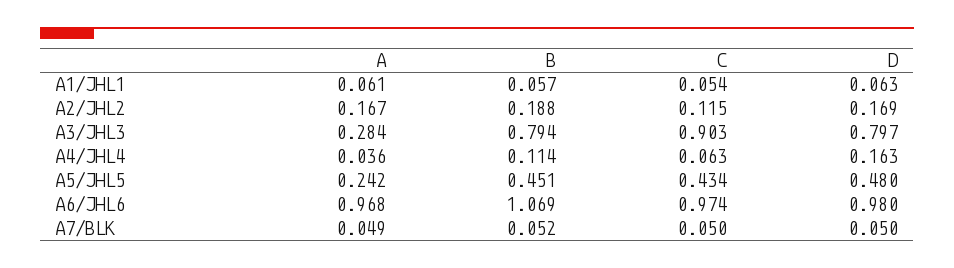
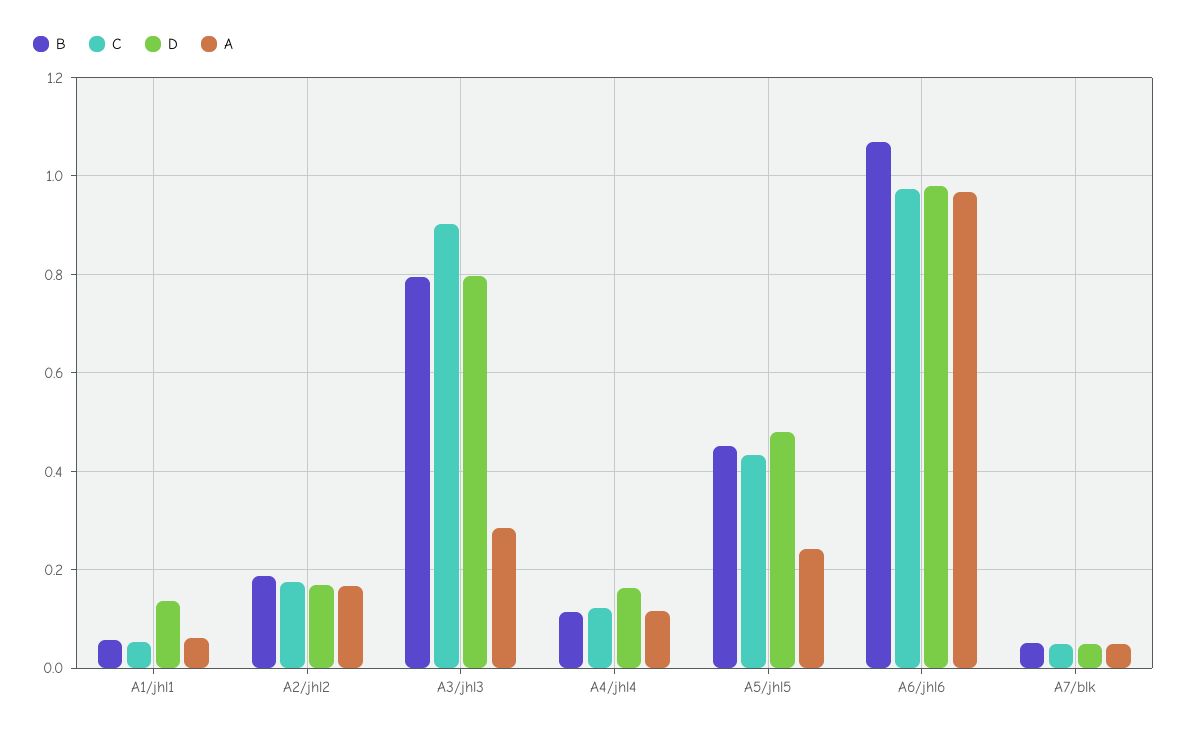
  {
    "A": {
      "A1/JHL1": 0.061,
      "A2/JHL2": 0.167,
      "A3/JHL3": 0.284,
-     "A4/JHL4": 0.036,
+     "A4/JHL4": 0.12,
      "A5/JHL5": 0.242,
      "A6/JHL6": 0.968,
      "A7/BLK": 0.049
    },
    "B": {
      "A1/JHL1": 0.057,
      "A2/JHL2": 0.188,
      "A3/JHL3": 0.794,
      "A4/JHL4": 0.114,
      "A5/JHL5": 0.451,
      "A6/JHL6": 1.069,
      "A7/BLK": 0.052
    },
    "C": {
      "A1/JHL1": 0.054,
-     "A2/JHL2": 0.115,
+     "A2/JHL2": 0.18,
      "A3/JHL3": 0.903,
-     "A4/JHL4": 0.063,
+     "A4/JHL4": 0.12,
      "A5/JHL5": 0.434,
      "A6/JHL6": 0.974,
      "A7/BLK": 0.05
    },
    "D": {
-     "A1/JHL1": 0.063,
+     "A1/JHL1": 0.14,
      "A2/JHL2": 0.169,
      "A3/JHL3": 0.797,
      "A4/JHL4": 0.163,
      "A5/JHL5": 0.48,
      "A6/JHL6": 0.98,
      "A7/BLK": 0.05
    }
  }

